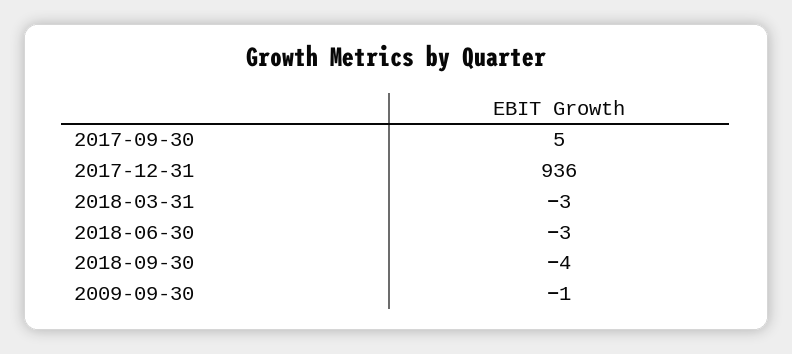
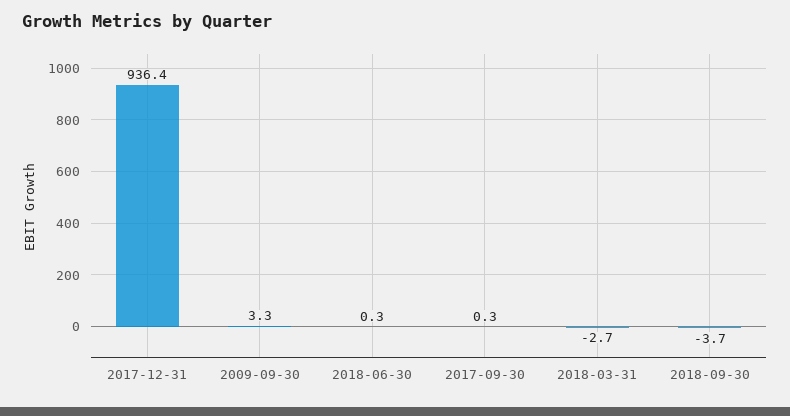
  {
-   "2017-09-30": 5,
+   "2017-09-30": 0.3,
    "2017-12-31": 936.4,
    "2018-03-31": -2.7,
-   "2018-06-30": -3,
+   "2018-06-30": 0.3,
    "2018-09-30": -3.7,
-   "2009-09-30": -1
+   "2009-09-30": 3.3
  }

